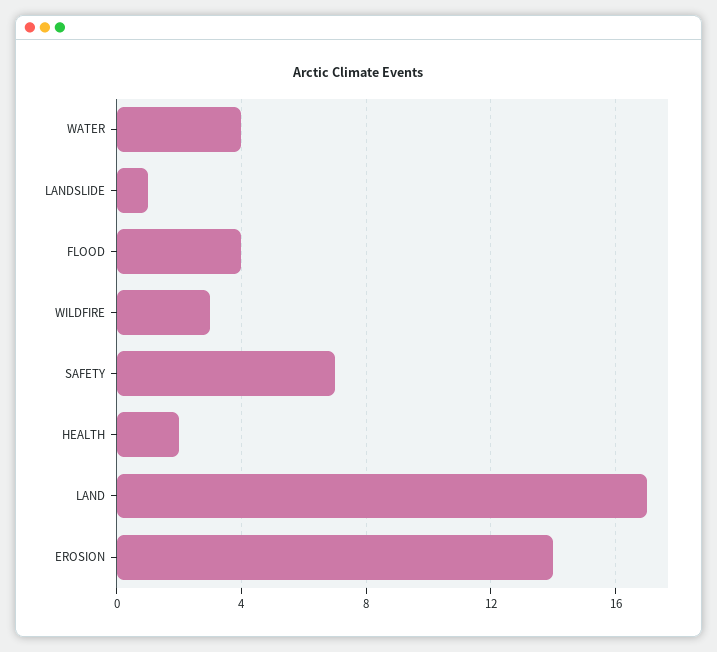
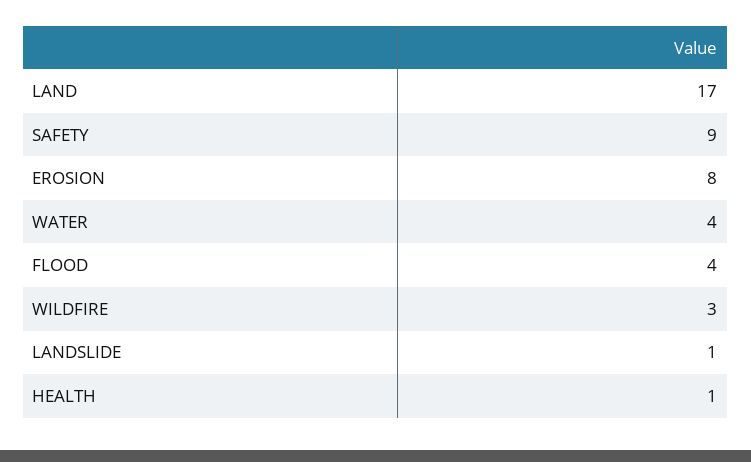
  {
    "WATER": 4,
    "LANDSLIDE": 1,
    "FLOOD": 4,
    "WILDFIRE": 3,
-   "SAFETY": 7,
+   "SAFETY": 9,
-   "HEALTH": 2,
+   "HEALTH": 1,
    "LAND": 17,
-   "EROSION": 14
+   "EROSION": 8
  }

